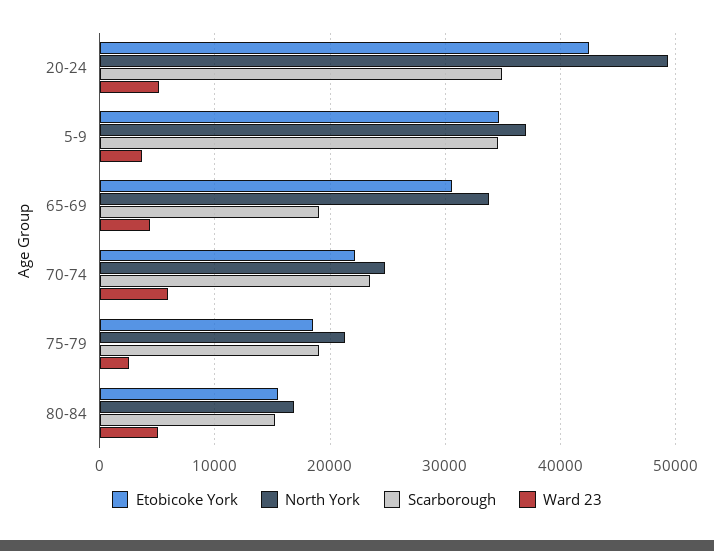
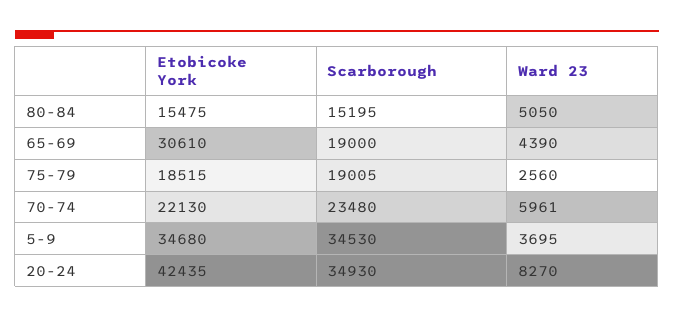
  {
    "Etobicoke York": {
      "20-24": 42435,
      "5-9": 34680,
      "65-69": 30610,
      "70-74": 22130,
      "75-79": 18515,
      "80-84": 15475
    },
-   "North York": {
-     "20-24": 49000,
-     "5-9": 37000,
-     "65-69": 34000,
-     "70-74": 25000,
-     "75-79": 21000,
-     "80-84": 17000
-   },
    "Scarborough": {
      "20-24": 34930,
      "5-9": 34530,
      "65-69": 19000,
      "70-74": 23480,
      "75-79": 19005,
      "80-84": 15195
    },
    "Ward 23": {
-     "20-24": 5000,
+     "20-24": 8270,
      "5-9": 3695,
      "65-69": 4390,
      "70-74": 5961,
      "75-79": 2560,
      "80-84": 5050
    }
  }

